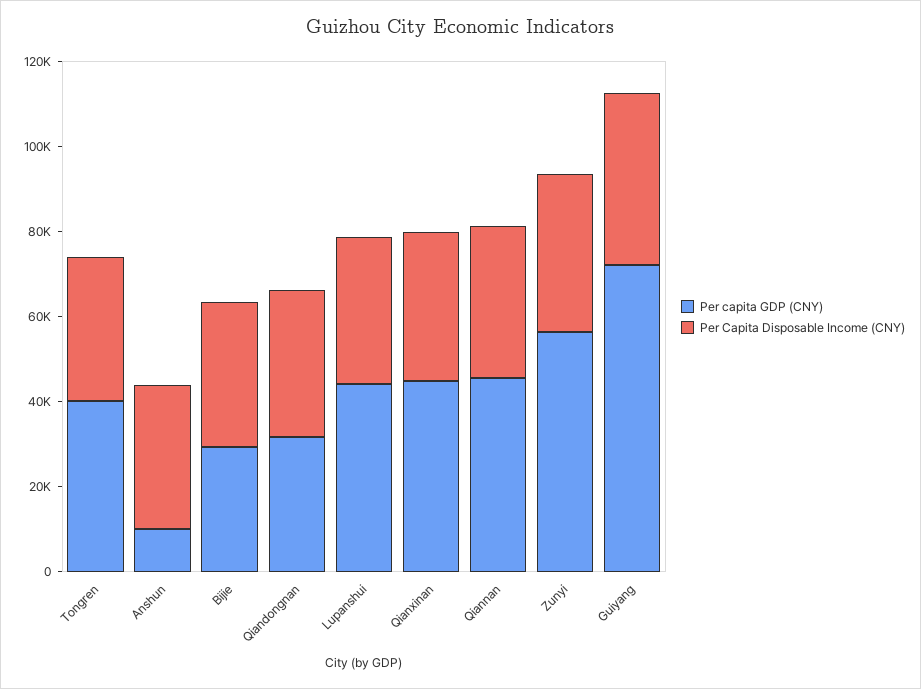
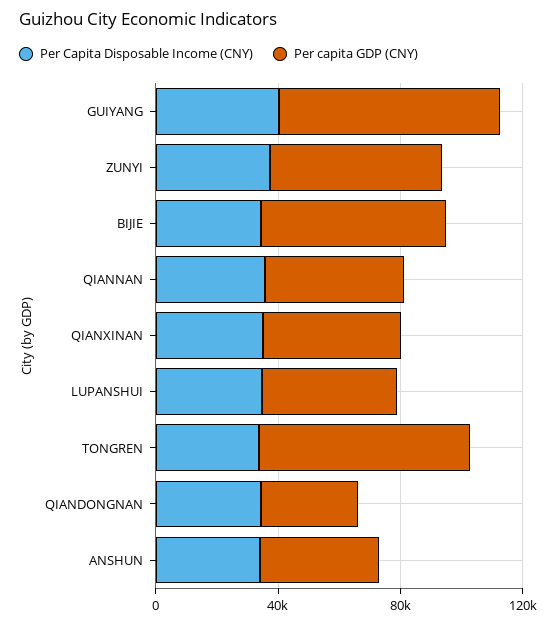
  {
    "Per capita GDP (CNY)": {
-     "Tongren": 40000,
+     "Tongren": 70000,
-     "Anshun": 10000,
+     "Anshun": 40000,
-     "Bijie": 30000,
+     "Bijie": 60000,
      "Qiandongnan": 30000,
      "Lupanshui": 45000,
      "Qianxinan": 45000,
      "Qiannan": 45000,
      "Zunyi": 55000,
      "Guiyang": 70000
    },
    "Per Capita Disposable Income (CNY)": {
      "Tongren": 35000,
      "Anshun": 35000,
      "Bijie": 35000,
      "Qiandongnan": 35000,
      "Lupanshui": 35000,
      "Qianxinan": 35000,
      "Qiannan": 35000,
      "Zunyi": 35000,
      "Guiyang": 40000
    }
  }

